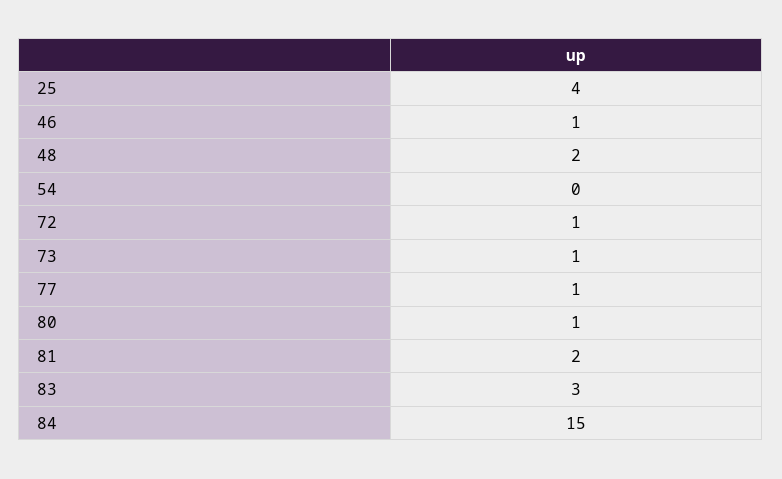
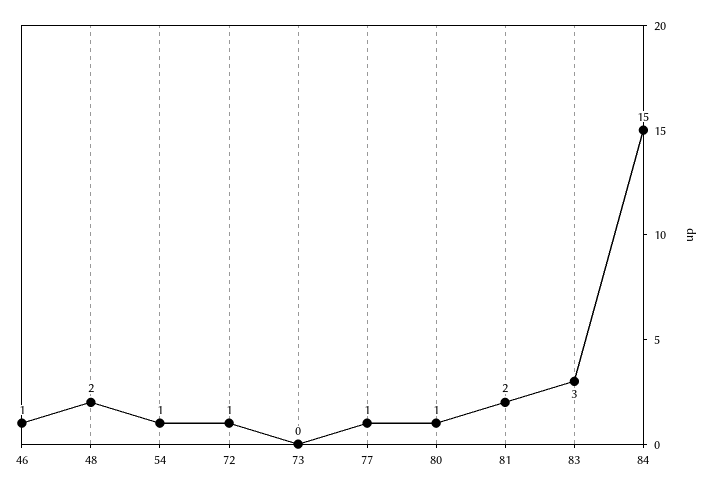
  {
-   "25": 4,
    "46": 1,
    "48": 2,
-   "54": 0,
+   "54": 1,
    "72": 1,
-   "73": 1,
+   "73": 0,
    "77": 1,
    "80": 1,
    "81": 2,
    "83": 3,
    "84": 15
  }

